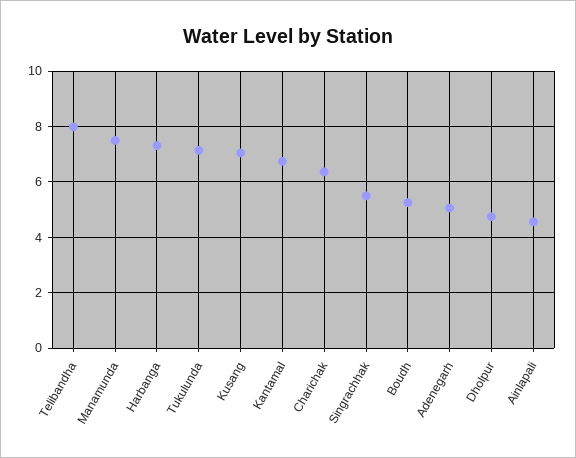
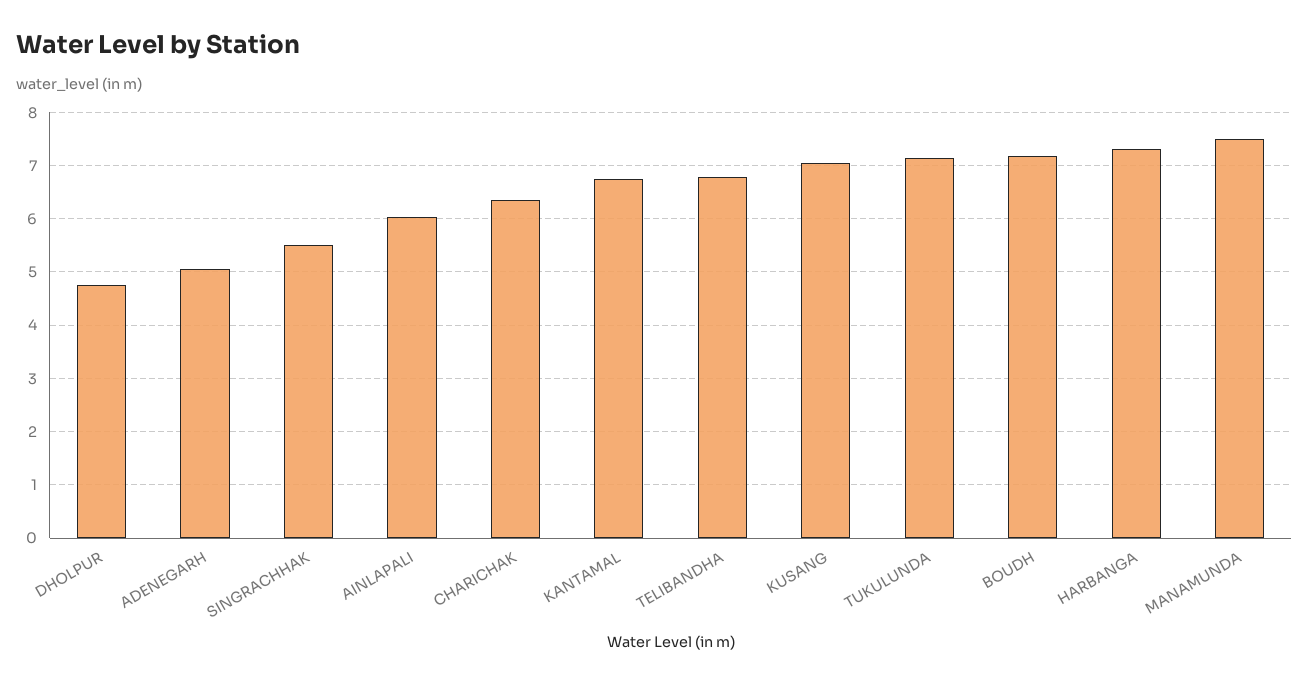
  {
-   "Telibandha": 8,
+   "Telibandha": 6.8,
    "Manamunda": 7.6,
    "Harbanga": 7.4,
    "Tukulunda": 7.2,
    "Kusang": 7,
    "Kantamal": 6.8,
    "Charichak": 6.4,
    "Singrachhak": 5.6,
-   "Boudh": 5.25,
+   "Boudh": 7.2,
    "Adenegarh": 5,
    "Dholpur": 4.8,
-   "Ainlapali": 4.5
+   "Ainlapali": 6
  }

